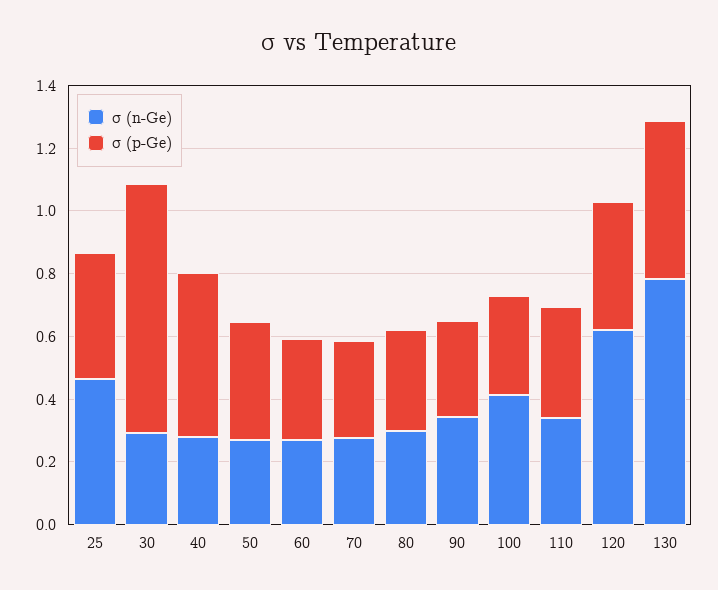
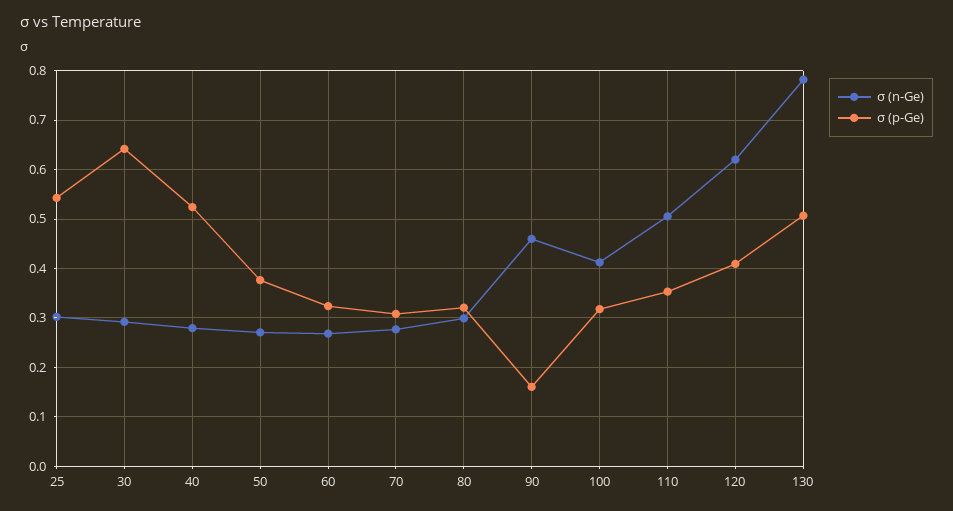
  {
    "σ (n-Ge)": {
-     "25": 0.45,
+     "25": 0.3,
      "30": 0.3,
      "40": 0.28,
      "50": 0.28,
      "60": 0.26,
      "70": 0.28,
      "80": 0.3,
-     "90": 0.35,
+     "90": 0.46,
      "100": 0.42,
-     "110": 0.35,
+     "110": 0.5,
      "120": 0.62,
      "130": 0.78
    },
    "σ (p-Ge)": {
-     "25": 0.4,
+     "25": 0.54,
-     "30": 0.8,
+     "30": 0.64,
      "40": 0.52,
      "50": 0.38,
      "60": 0.32,
      "70": 0.3,
      "80": 0.32,
-     "90": 0.3,
+     "90": 0.16,
      "100": 0.32,
      "110": 0.36,
      "120": 0.4,
      "130": 0.5
    }
  }

